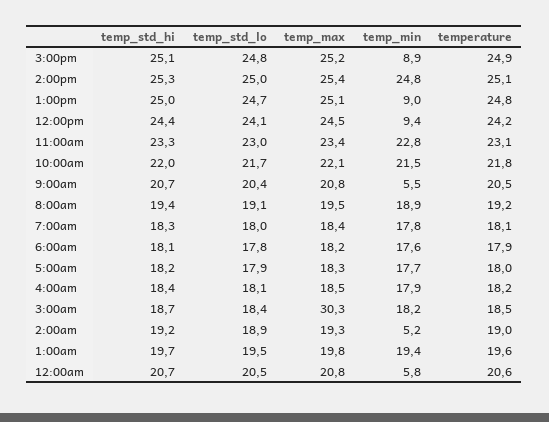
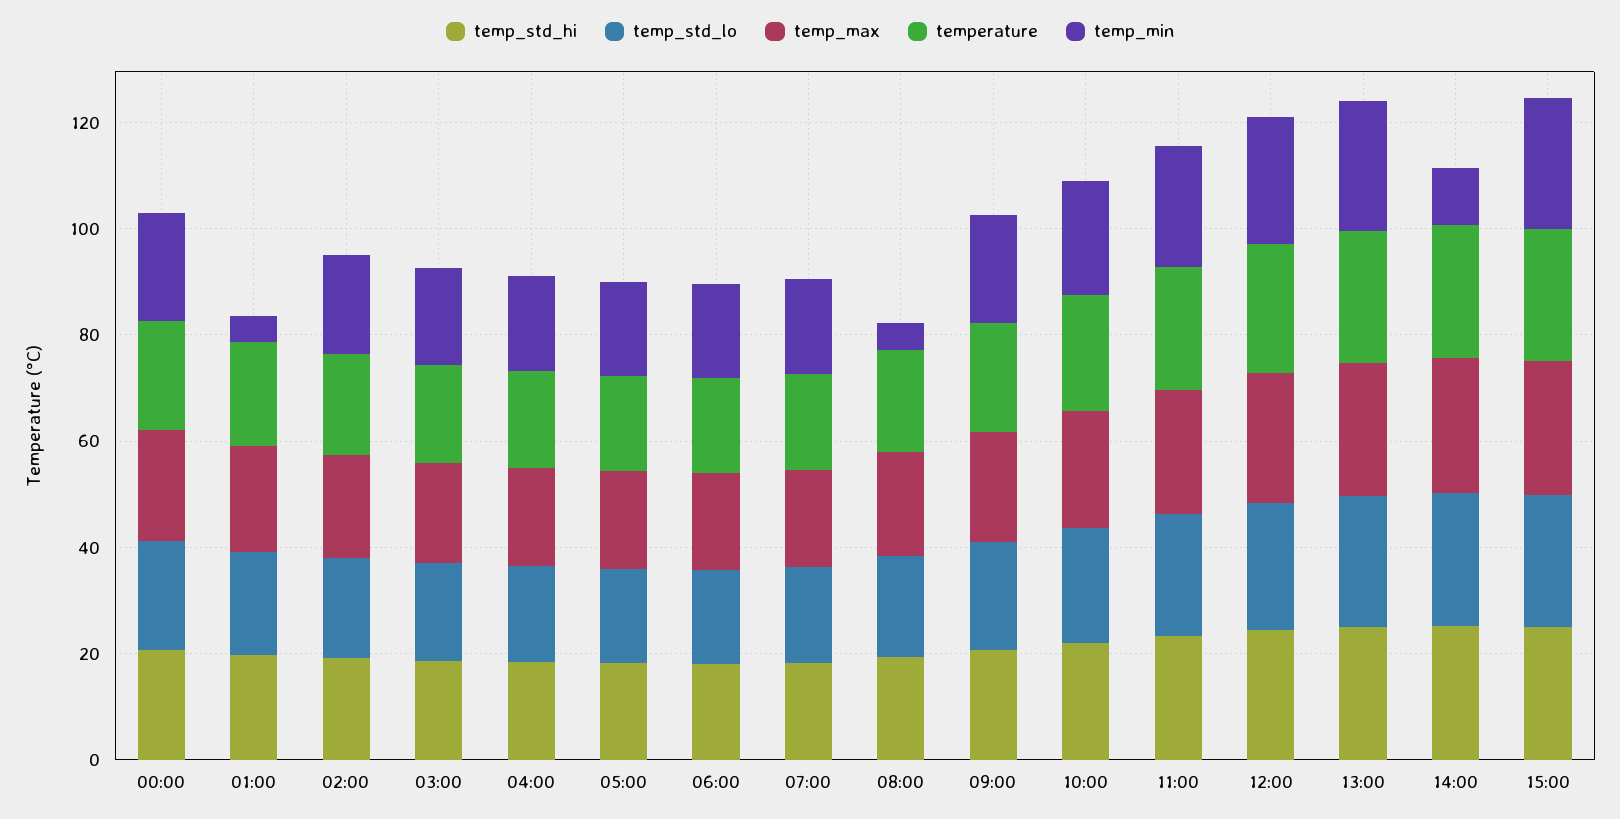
  {
    "temp_std_hi": {
      "3:00pm": 25.1,
      "2:00pm": 25.3,
      "1:00pm": 25,
      "12:00pm": 24.4,
      "11:00am": 23.3,
      "10:00am": 22,
      "9:00am": 20.7,
      "8:00am": 19.4,
      "7:00am": 18.3,
      "6:00am": 18.1,
      "5:00am": 18.2,
      "4:00am": 18.4,
      "3:00am": 18.7,
      "2:00am": 19.2,
      "1:00am": 19.7,
      "12:00am": 20.7
    },
    "temp_std_lo": {
      "3:00pm": 24.8,
      "2:00pm": 25,
      "1:00pm": 24.7,
      "12:00pm": 24.1,
      "11:00am": 23,
      "10:00am": 21.7,
      "9:00am": 20.4,
      "8:00am": 19.1,
      "7:00am": 18,
      "6:00am": 17.8,
      "5:00am": 17.9,
      "4:00am": 18.1,
      "3:00am": 18.4,
      "2:00am": 18.9,
      "1:00am": 19.5,
      "12:00am": 20.5
    },
    "temp_max": {
      "3:00pm": 25.2,
      "2:00pm": 25.4,
      "1:00pm": 25.1,
      "12:00pm": 24.5,
      "11:00am": 23.4,
      "10:00am": 22.1,
      "9:00am": 20.8,
      "8:00am": 19.5,
      "7:00am": 18.4,
      "6:00am": 18.2,
      "5:00am": 18.3,
      "4:00am": 18.5,
-     "3:00am": 30.3,
+     "3:00am": 20,
      "2:00am": 19.3,
      "1:00am": 19.8,
      "12:00am": 20.8
    },
    "temp_min": {
-     "3:00pm": 8.9,
+     "3:00pm": 25,
-     "2:00pm": 24.8,
+     "2:00pm": 10,
-     "1:00pm": 9,
+     "1:00pm": 25,
-     "12:00pm": 9.4,
+     "12:00pm": 25,
      "11:00am": 22.8,
      "10:00am": 21.5,
-     "9:00am": 5.5,
+     "9:00am": 20,
-     "8:00am": 18.9,
+     "8:00am": 5,
      "7:00am": 17.8,
      "6:00am": 17.6,
      "5:00am": 17.7,
      "4:00am": 17.9,
      "3:00am": 18.2,
-     "2:00am": 5.2,
+     "2:00am": 20,
-     "1:00am": 19.4,
+     "1:00am": 5,
-     "12:00am": 5.8
+     "12:00am": 20
    },
    "temperature": {
      "3:00pm": 24.9,
      "2:00pm": 25.1,
      "1:00pm": 24.8,
      "12:00pm": 24.2,
      "11:00am": 23.1,
      "10:00am": 21.8,
      "9:00am": 20.5,
      "8:00am": 19.2,
      "7:00am": 18.1,
      "6:00am": 17.9,
      "5:00am": 18,
      "4:00am": 18.2,
      "3:00am": 18.5,
      "2:00am": 19,
      "1:00am": 19.6,
      "12:00am": 20.6
    }
  }

